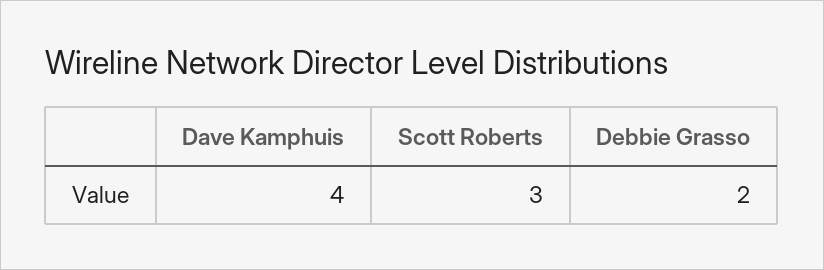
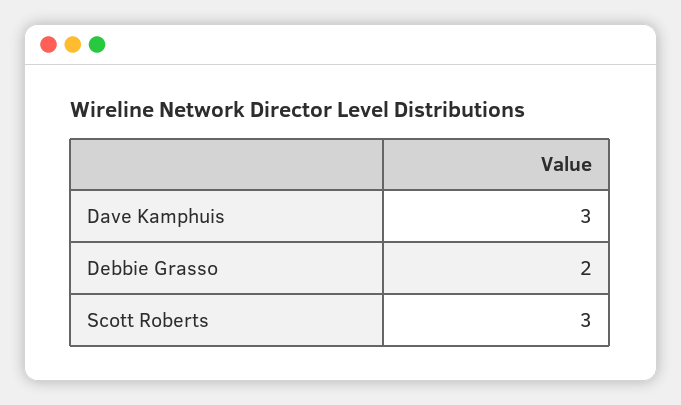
  {
-   "Dave Kamphuis": 4,
+   "Dave Kamphuis": 3,
    "Scott Roberts": 3,
    "Debbie Grasso": 2
  }

